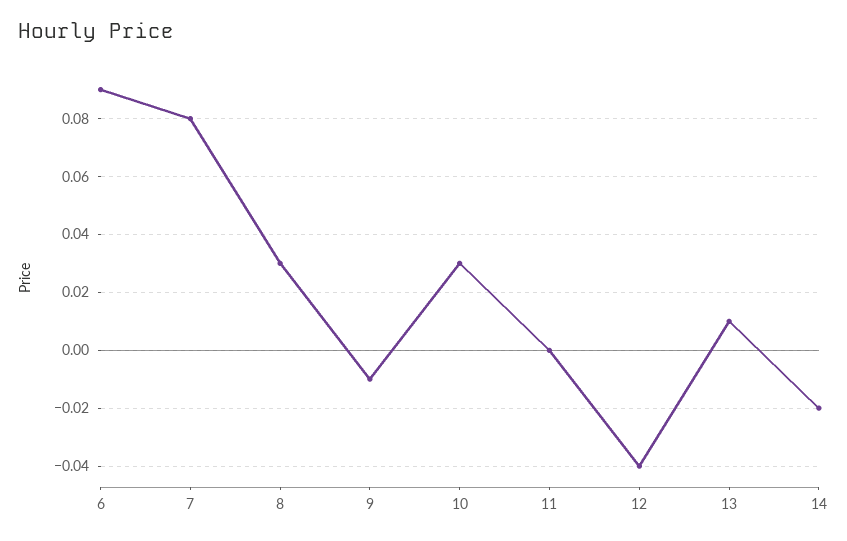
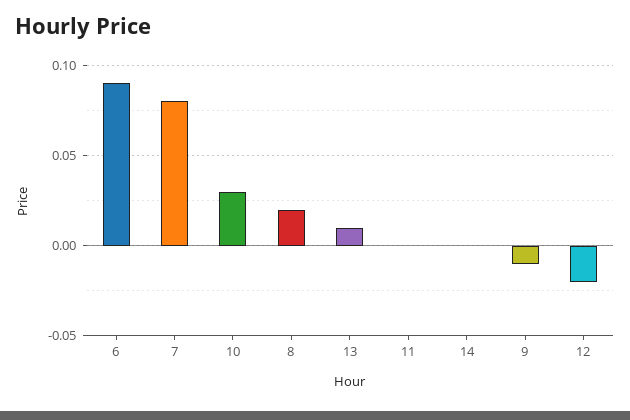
  {
    "6": 0.09,
    "7": 0.08,
-   "8": 0.03,
+   "8": 0.02,
    "9": -0.01,
    "10": 0.03,
    "11": 0,
-   "12": -0.04,
+   "12": -0.02,
    "13": 0.01,
-   "14": -0.02
+   "14": 0
  }

